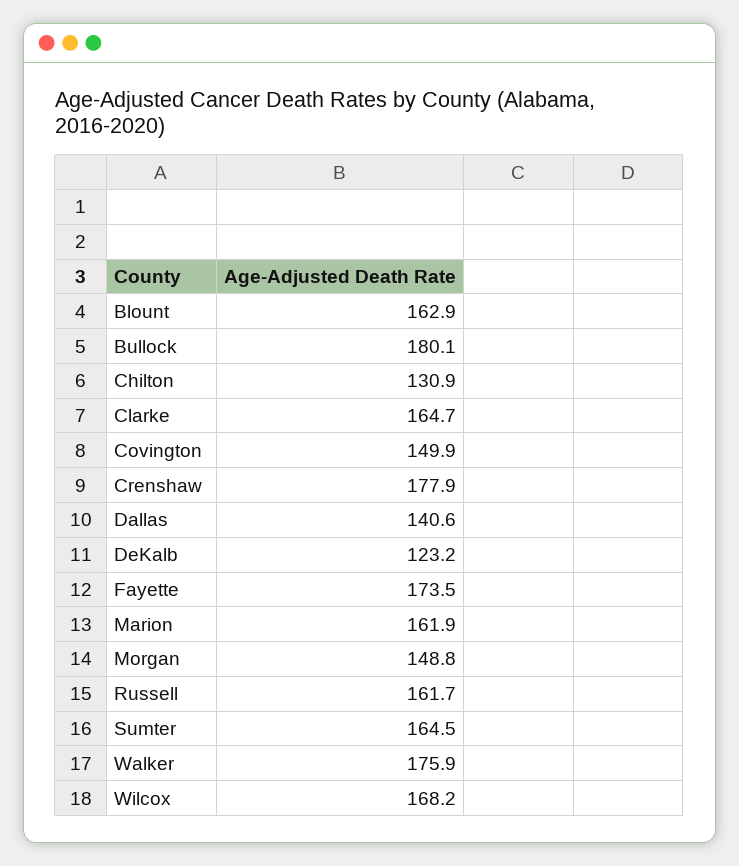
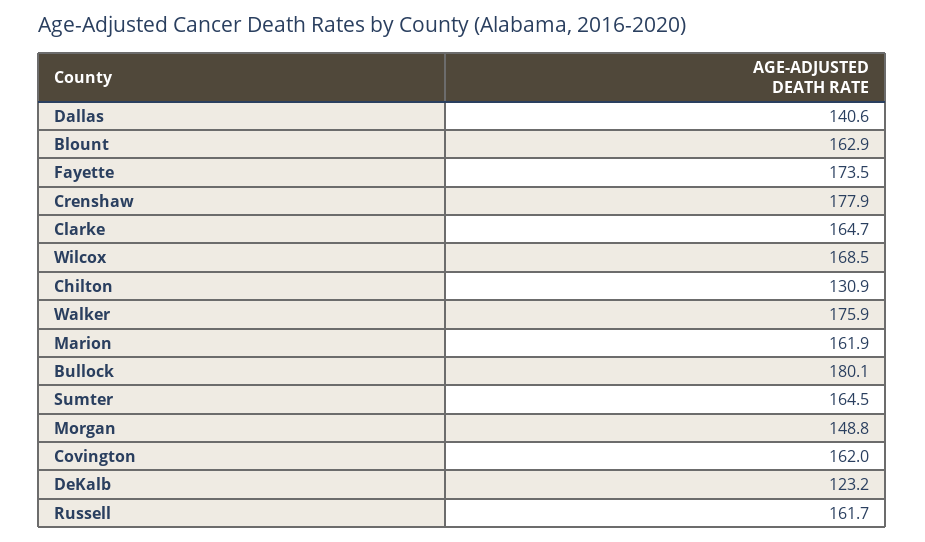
  {
    "Blount": 162.9,
    "Bullock": 180.1,
    "Chilton": 130.9,
    "Clarke": 164.7,
-   "Covington": 149.9,
+   "Covington": 162,
    "Crenshaw": 177.9,
    "Dallas": 140.6,
    "DeKalb": 123.2,
    "Fayette": 173.5,
    "Marion": 161.9,
    "Morgan": 148.8,
    "Russell": 161.7,
    "Sumter": 164.5,
    "Walker": 175.9,
-   "Wilcox": 168.2
+   "Wilcox": 168.5
  }

